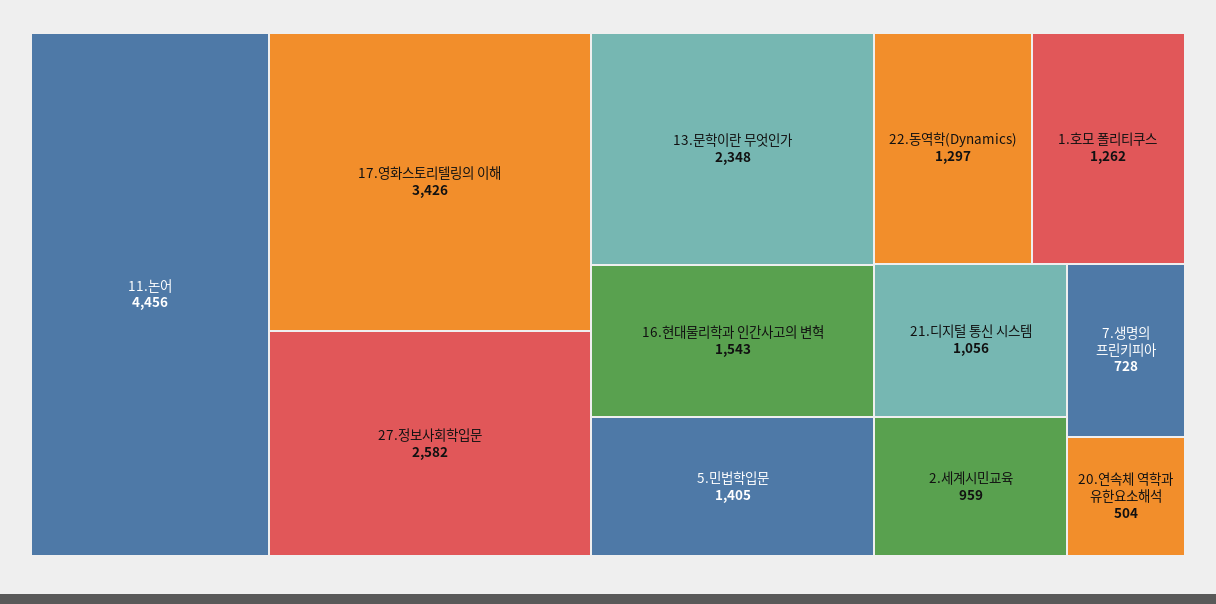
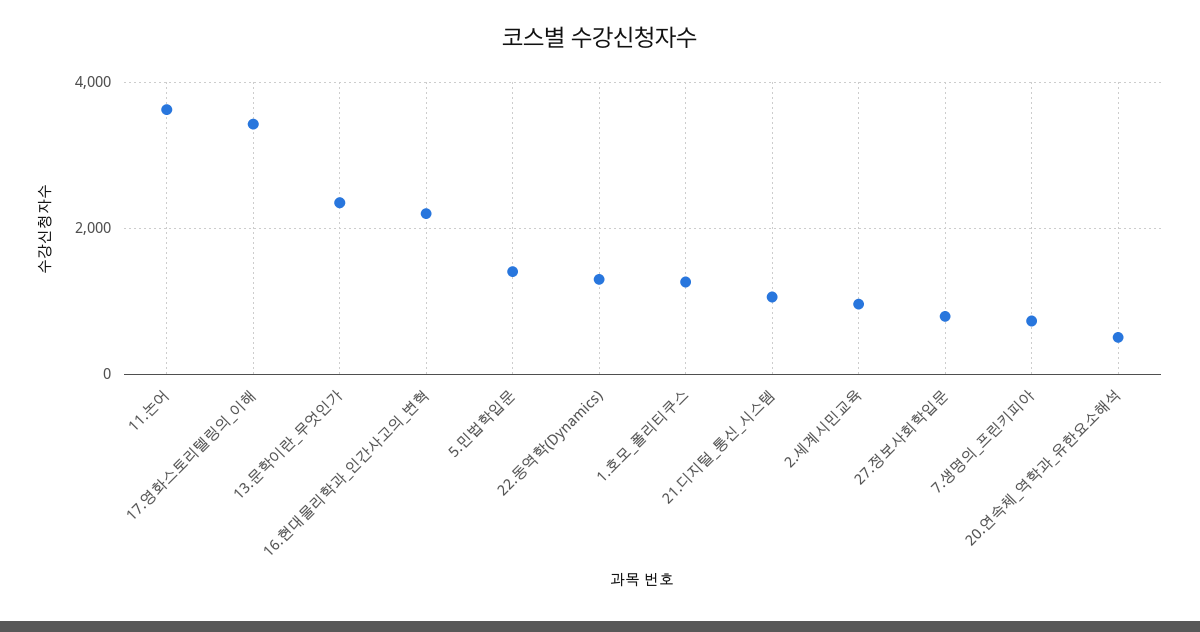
  {
-   "11.논어": 4456,
+   "11.논어": 3600,
    "17.영화스토리텔링의 이해": 3426,
-   "27.정보사회학입문": 2582,
+   "27.정보사회학입문": 800,
    "13.문학이란 무엇인가": 2348,
-   "16.현대물리학과 인간사고의 변혁": 1543,
+   "16.현대물리학과 인간사고의 변혁": 2200,
    "5.민법학입문": 1405,
    "22.동역학(Dynamics)": 1297,
    "1.호모 폴리티쿠스": 1262,
    "21.디지털 통신 시스템": 1056,
    "2.세계시민교육": 959,
    "7.생명의 프린키피아": 728,
    "20.연속체 역학과 유한요소해석": 504
  }

